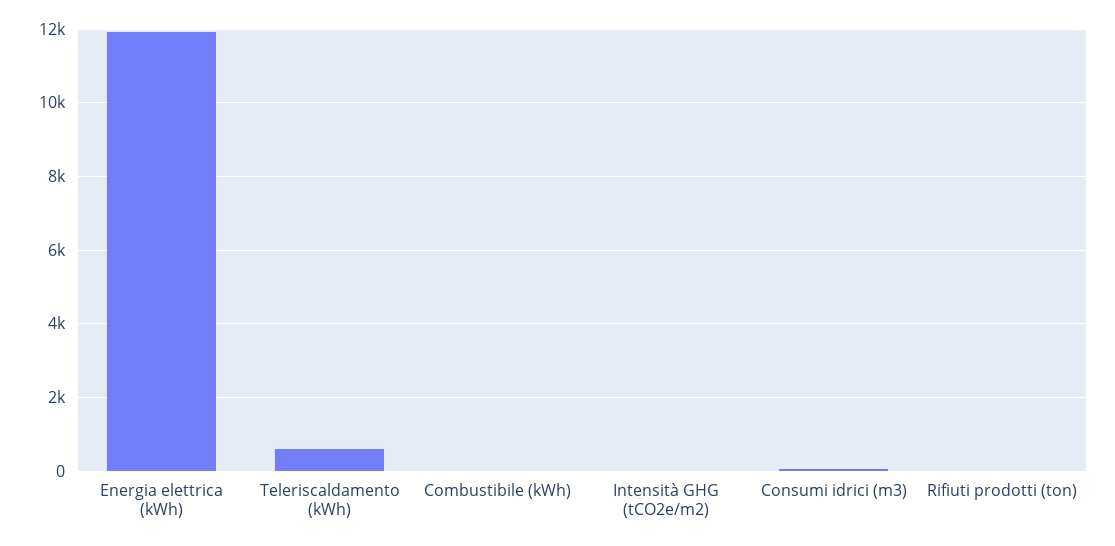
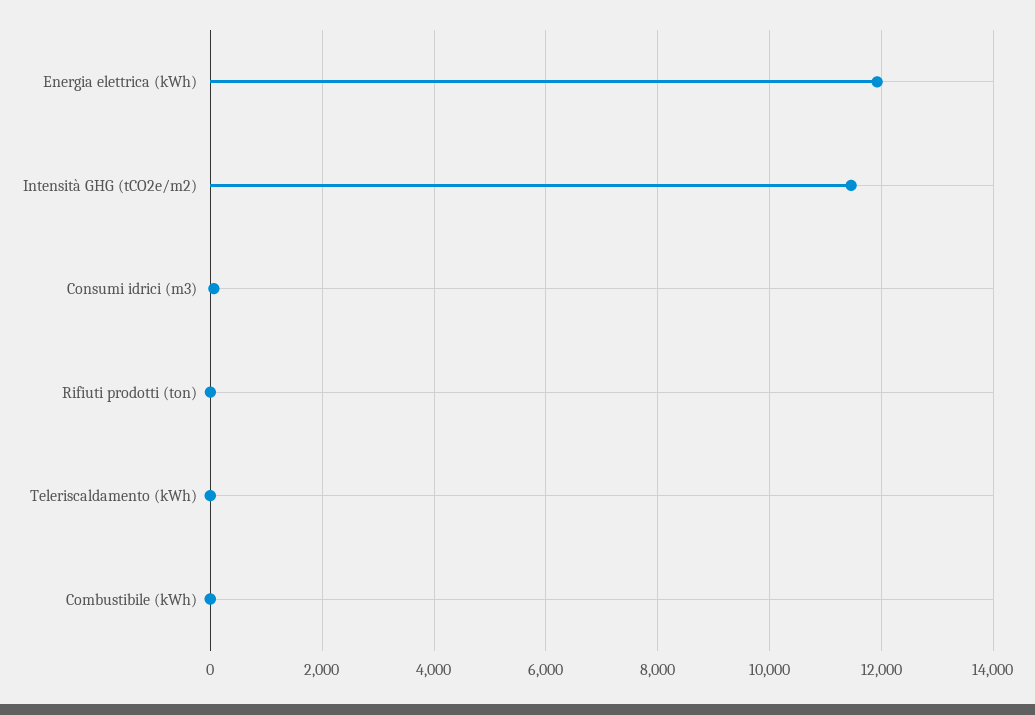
  {
    "Energia elettrica (kWh)": 12000,
-   "Teleriscaldamento (kWh)": 600,
+   "Teleriscaldamento (kWh)": 0,
    "Combustibile (kWh)": 0,
-   "Intensità GHG (tCO2e/m2)": 0,
+   "Intensità GHG (tCO2e/m2)": 11400,
    "Consumi idrici (m3)": 0,
    "Rifiuti prodotti (ton)": 0
  }

